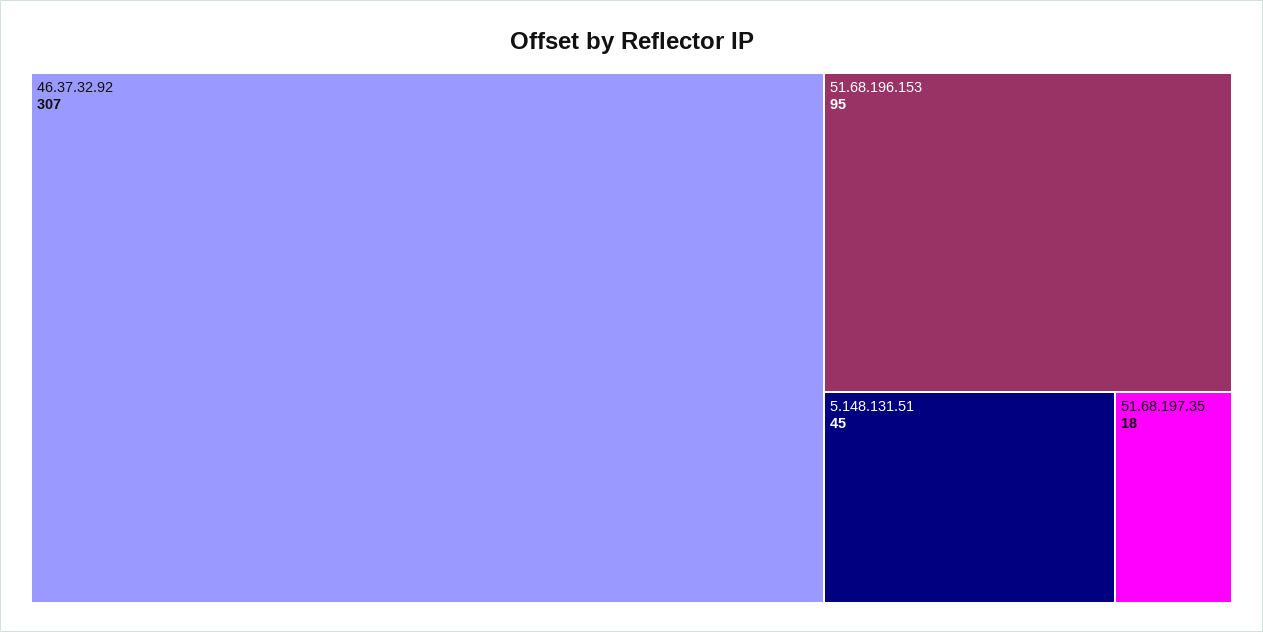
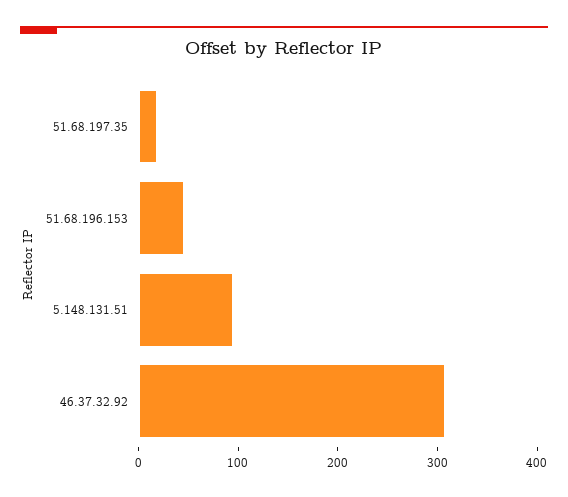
  {
    "46.37.32.92": 307,
-   "51.68.196.153": 95,
+   "51.68.196.153": 40,
-   "5.148.131.51": 45,
+   "5.148.131.51": 100,
    "51.68.197.35": 18
  }

